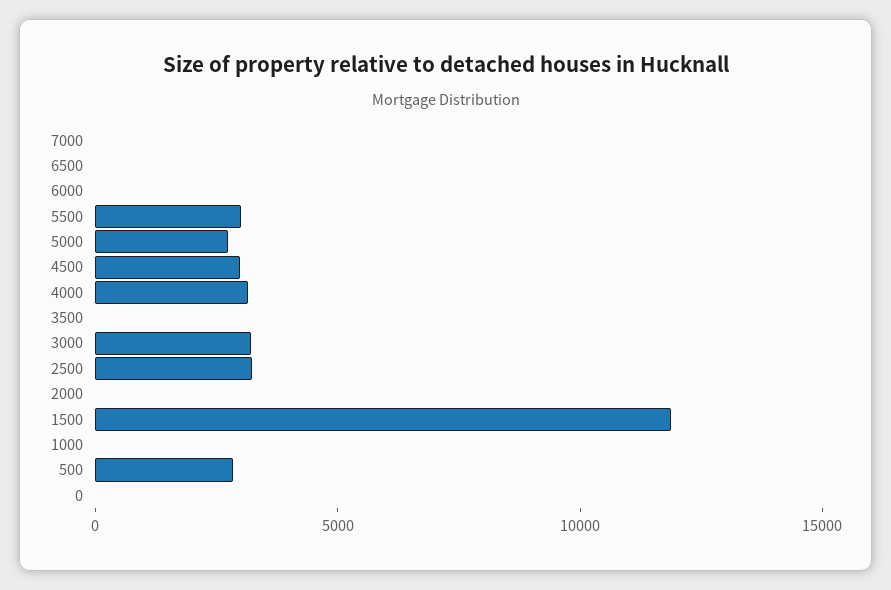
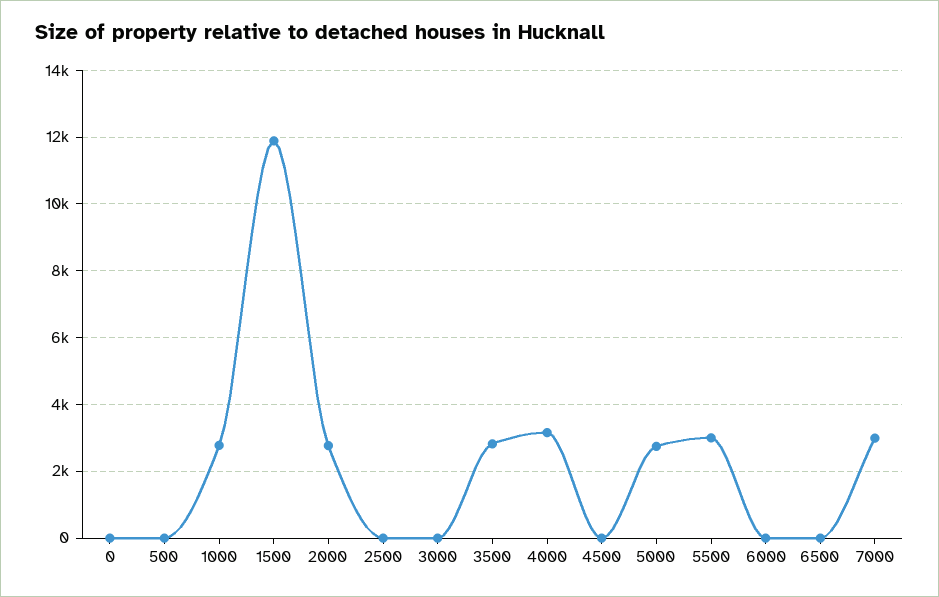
  {
-   "7000": 0,
+   "7000": 3000,
    "6500": 0,
    "6000": 0,
    "5500": 3000,
    "5000": 2800,
-   "4500": 3000,
+   "4500": 0,
    "4000": 3200,
-   "3500": 0,
+   "3500": 2800,
-   "3000": 3000,
+   "3000": 0,
-   "2500": 3000,
+   "2500": 0,
-   "2000": 0,
+   "2000": 2800,
    "1500": 11800,
-   "1000": 0,
+   "1000": 2800,
-   "500": 3000,
+   "500": 0,
    "0": 0
  }

